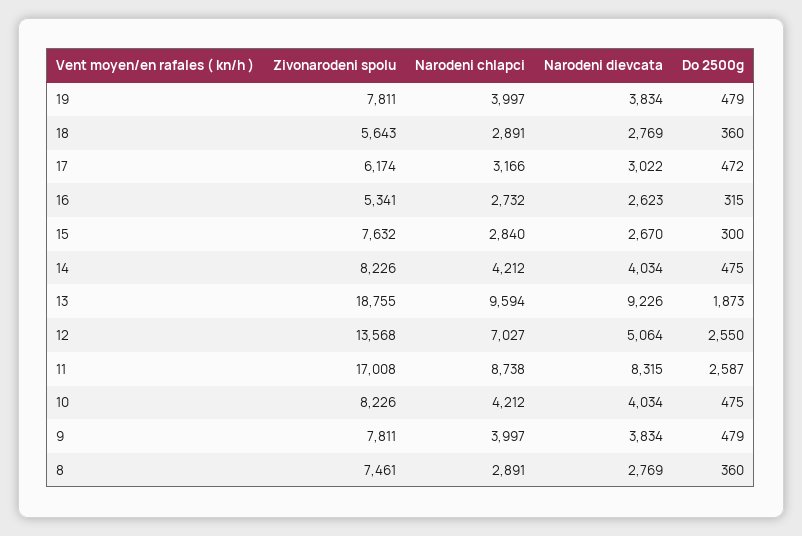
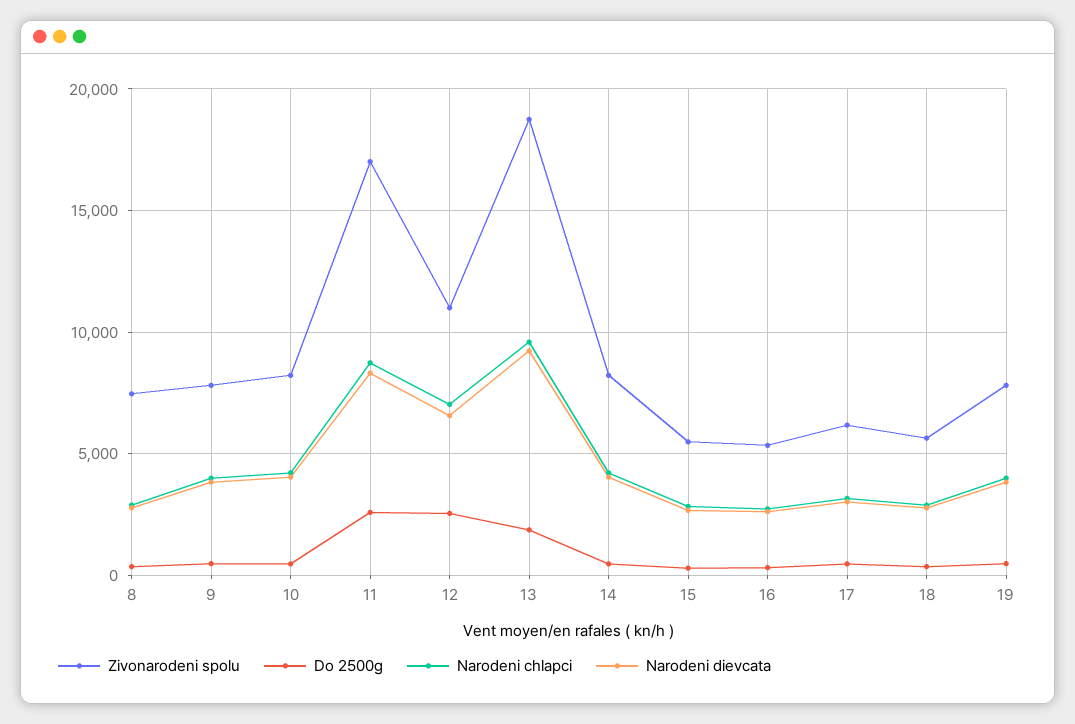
  {
    "Zivonarodeni spolu": {
      "19": 7811,
      "18": 5643,
      "17": 6174,
      "16": 5341,
-     "15": 7632,
+     "15": 5500,
      "14": 8226,
      "13": 18755,
-     "12": 13568,
+     "12": 11000,
      "11": 17008,
      "10": 8226,
      "9": 7811,
      "8": 7461
    },
    "Narodeni chlapci": {
      "19": 3997,
      "18": 2891,
      "17": 3166,
      "16": 2732,
      "15": 2840,
      "14": 4212,
      "13": 9594,
      "12": 7027,
      "11": 8738,
      "10": 4212,
      "9": 3997,
      "8": 2891
    },
    "Narodeni dievcata": {
      "19": 3834,
      "18": 2769,
      "17": 3022,
      "16": 2623,
      "15": 2670,
      "14": 4034,
      "13": 9226,
-     "12": 5064,
+     "12": 6500,
      "11": 8315,
      "10": 4034,
      "9": 3834,
      "8": 2769
    },
    "Do 2500g": {
      "19": 479,
      "18": 360,
      "17": 472,
      "16": 315,
      "15": 300,
      "14": 475,
      "13": 1873,
      "12": 2550,
      "11": 2587,
      "10": 475,
      "9": 479,
      "8": 360
    }
  }

